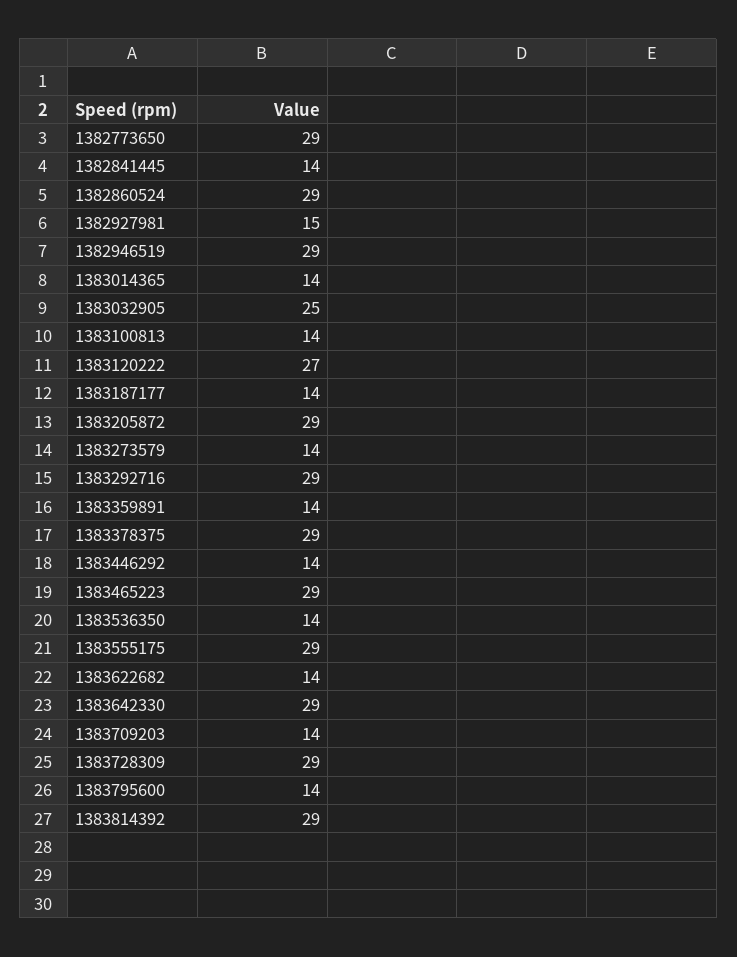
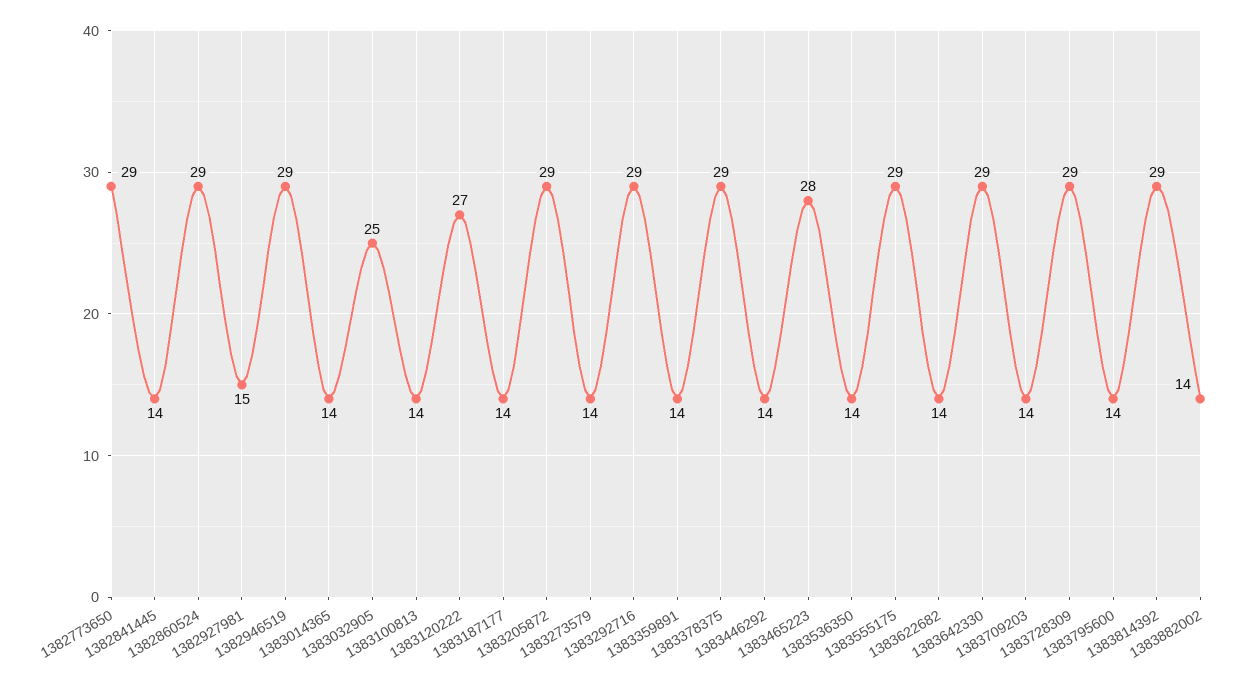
  {
    "1382773650": 29,
    "1382841445": 14,
    "1382860524": 29,
    "1382927981": 15,
    "1382946519": 29,
    "1383014365": 14,
    "1383032905": 25,
    "1383100813": 14,
    "1383120222": 27,
    "1383187177": 14,
    "1383205872": 29,
    "1383273579": 14,
    "1383292716": 29,
    "1383359891": 14,
    "1383378375": 29,
    "1383446292": 14,
-   "1383465223": 29,
+   "1383465223": 28,
    "1383536350": 14,
    "1383555175": 29,
    "1383622682": 14,
    "1383642330": 29,
    "1383709203": 14,
    "1383728309": 29,
    "1383795600": 14,
-   "1383814392": 29
+   "1383814392": 29,
+   "1383882002": 14
  }

